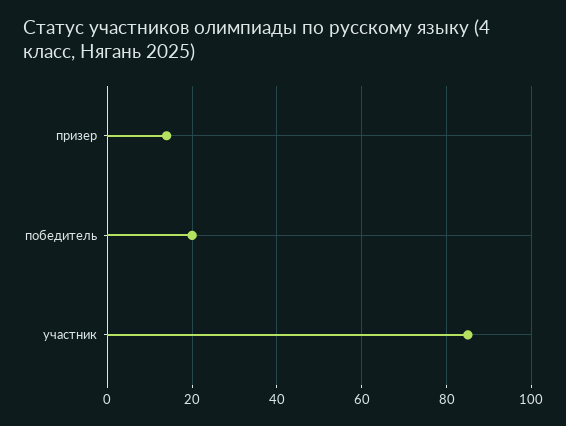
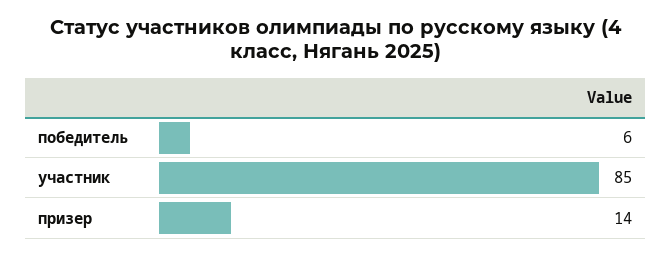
  {
    "призер": 14,
-   "победитель": 20,
+   "победитель": 6,
    "участник": 85
  }

